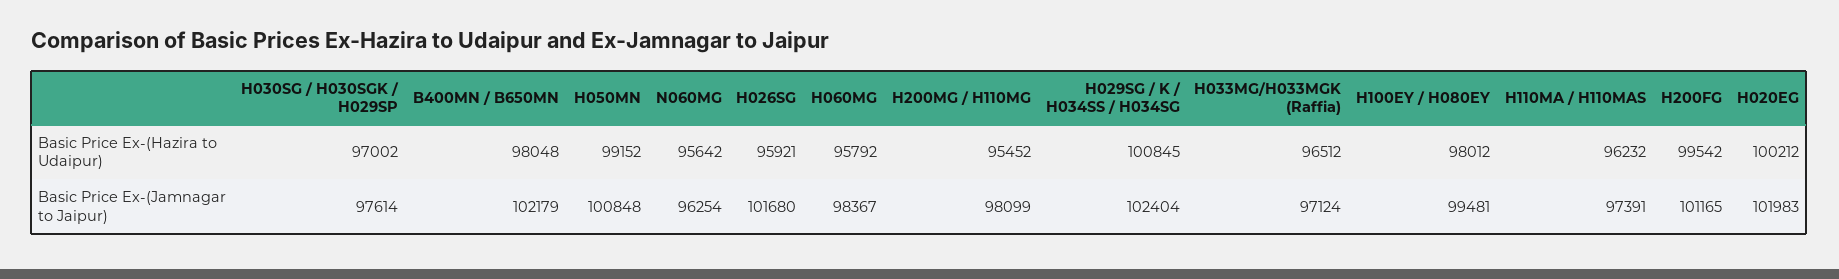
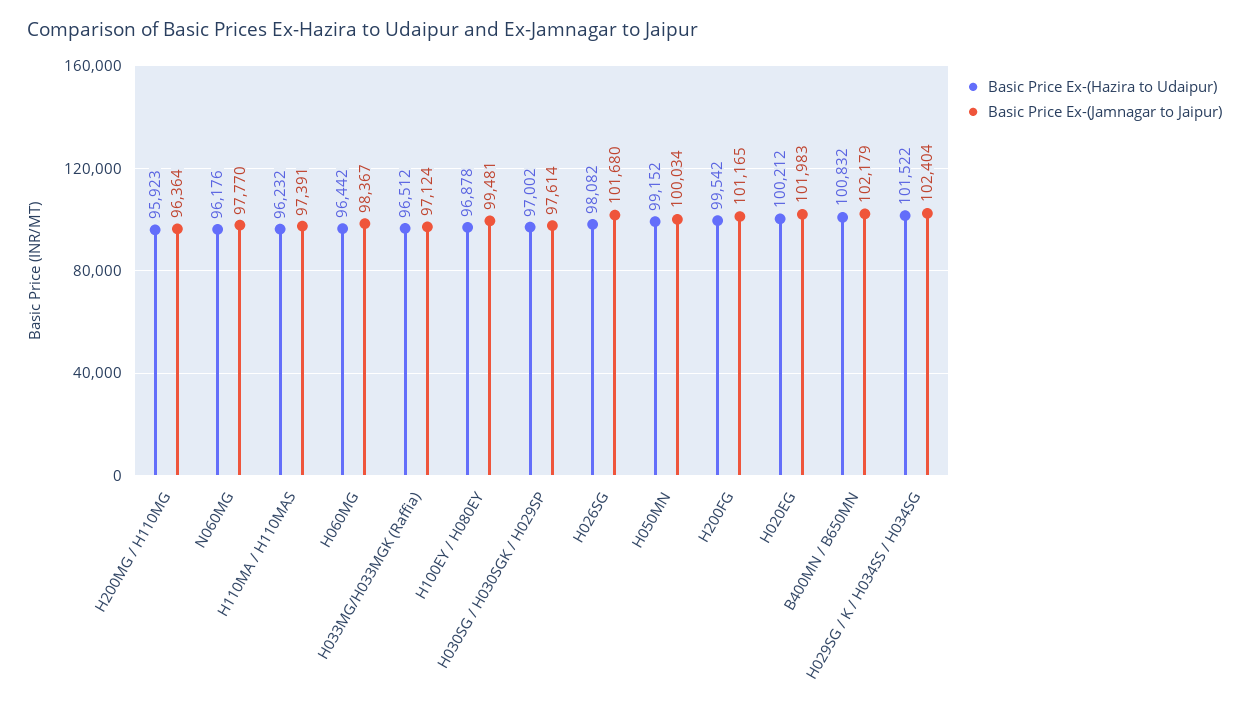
  {
    "Basic Price Ex-(Hazira to Udaipur)": {
      "H030SG / H030SGK / H029SP": 97002,
-     "B400MN / B650MN": 98048,
+     "B400MN / B650MN": 100832,
      "H050MN": 99152,
-     "N060MG": 95642,
+     "N060MG": 96176,
-     "H026SG": 95921,
+     "H026SG": 98082,
-     "H060MG": 95792,
+     "H060MG": 96442,
-     "H200MG / H110MG": 95452,
+     "H200MG / H110MG": 95923,
-     "H029SG / K / H034SS / H034SG": 100845,
+     "H029SG / K / H034SS / H034SG": 101522,
      "H033MG/H033MGK (Raffia)": 96512,
-     "H100EY / H080EY": 98012,
+     "H100EY / H080EY": 96878,
      "H110MA / H110MAS": 96232,
      "H200FG": 99542,
      "H020EG": 100212
    },
    "Basic Price Ex-(Jamnagar to Jaipur)": {
      "H030SG / H030SGK / H029SP": 97614,
      "B400MN / B650MN": 102179,
-     "H050MN": 100848,
+     "H050MN": 100034,
-     "N060MG": 96254,
+     "N060MG": 97770,
      "H026SG": 101680,
      "H060MG": 98367,
-     "H200MG / H110MG": 98099,
+     "H200MG / H110MG": 96364,
      "H029SG / K / H034SS / H034SG": 102404,
      "H033MG/H033MGK (Raffia)": 97124,
      "H100EY / H080EY": 99481,
      "H110MA / H110MAS": 97391,
      "H200FG": 101165,
      "H020EG": 101983
    }
  }

